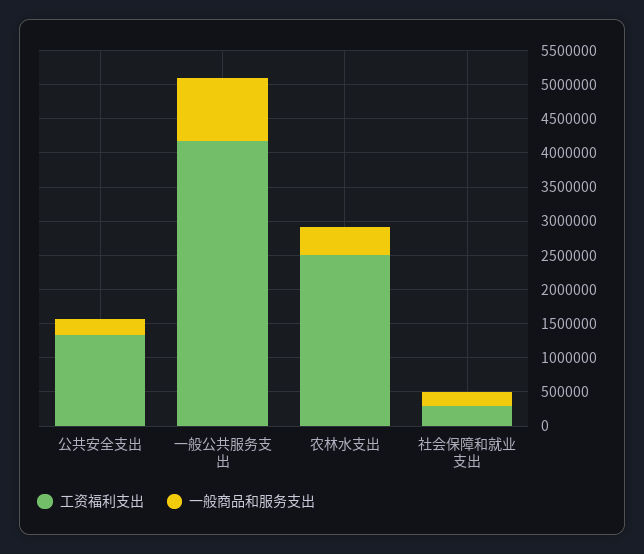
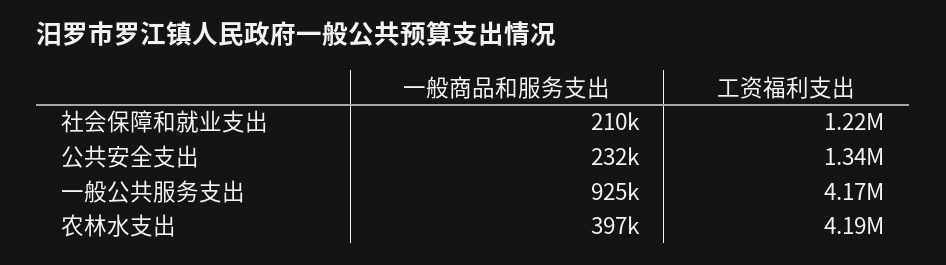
  {
    "工资福利支出": {
      "公共安全支出": 1340000,
      "一般公共服务支出": 4170000,
-     "农林水支出": 2500000,
+     "农林水支出": 4190000,
-     "社会保障和就业支出": 250000
+     "社会保障和就业支出": 1220000
    },
    "一般商品和服务支出": {
      "公共安全支出": 232000,
      "一般公共服务支出": 925000,
      "农林水支出": 397000,
      "社会保障和就业支出": 210000
    }
  }

